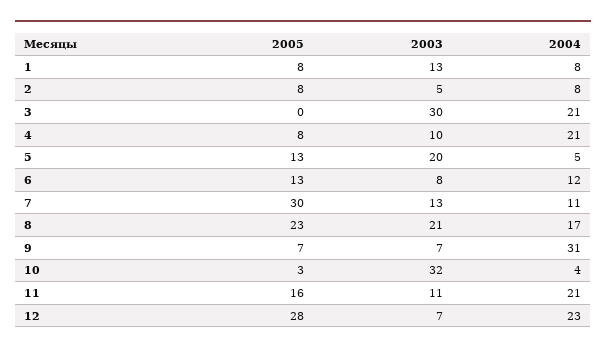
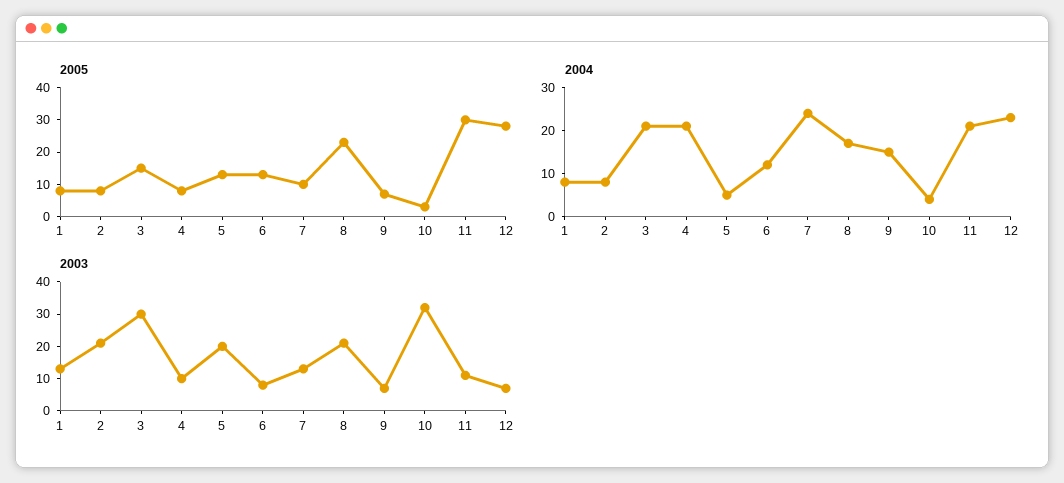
  {
    "2005": {
      "1": 8,
      "2": 8,
-     "3": 0,
+     "3": 15,
      "4": 8,
      "5": 13,
      "6": 13,
-     "7": 30,
+     "7": 10,
      "8": 23,
      "9": 7,
      "10": 3,
-     "11": 16,
+     "11": 30,
      "12": 28
    },
    "2003": {
      "1": 13,
-     "2": 5,
+     "2": 20,
      "3": 30,
      "4": 10,
      "5": 20,
      "6": 8,
      "7": 13,
      "8": 21,
      "9": 7,
      "10": 32,
      "11": 11,
      "12": 7
    },
    "2004": {
      "1": 8,
      "2": 8,
      "3": 21,
      "4": 21,
      "5": 5,
      "6": 12,
-     "7": 11,
+     "7": 25,
      "8": 17,
-     "9": 31,
+     "9": 15,
      "10": 4,
      "11": 21,
      "12": 23
    }
  }

